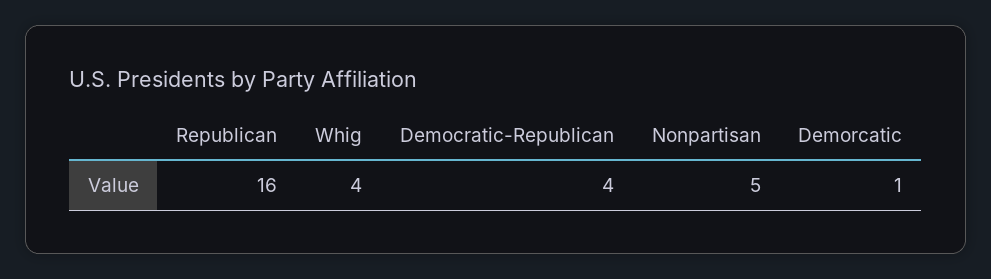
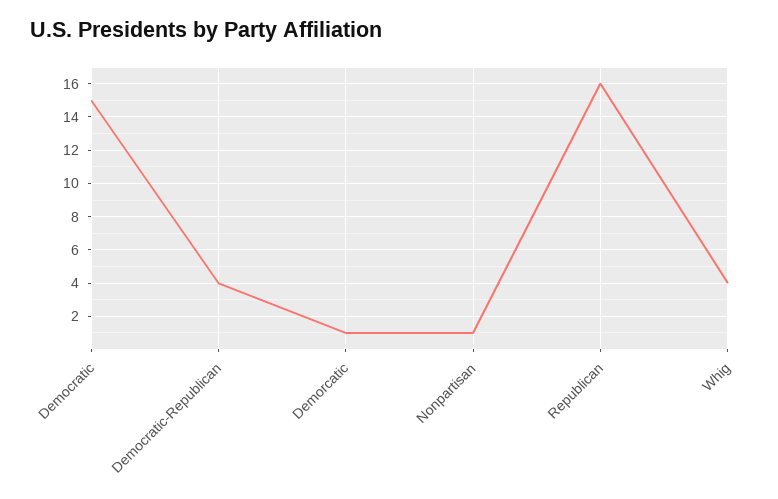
  {
    "Republican": 16,
    "Whig": 4,
    "Democratic-Republican": 4,
-   "Nonpartisan": 5,
+   "Nonpartisan": 1,
-   "Demorcatic": 1
+   "Demorcatic": 1,
+   "Democratic": 15
  }

